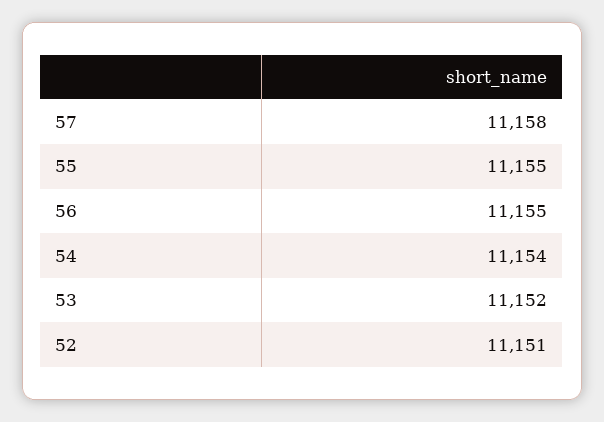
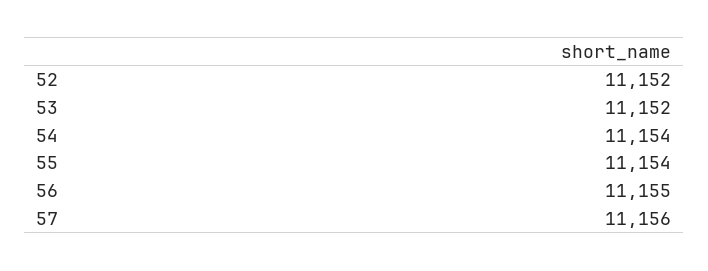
  {
-   "57": 11158,
+   "57": 11156,
-   "55": 11155,
+   "55": 11154,
    "56": 11155,
    "54": 11154,
    "53": 11152,
-   "52": 11151
+   "52": 11152
  }

